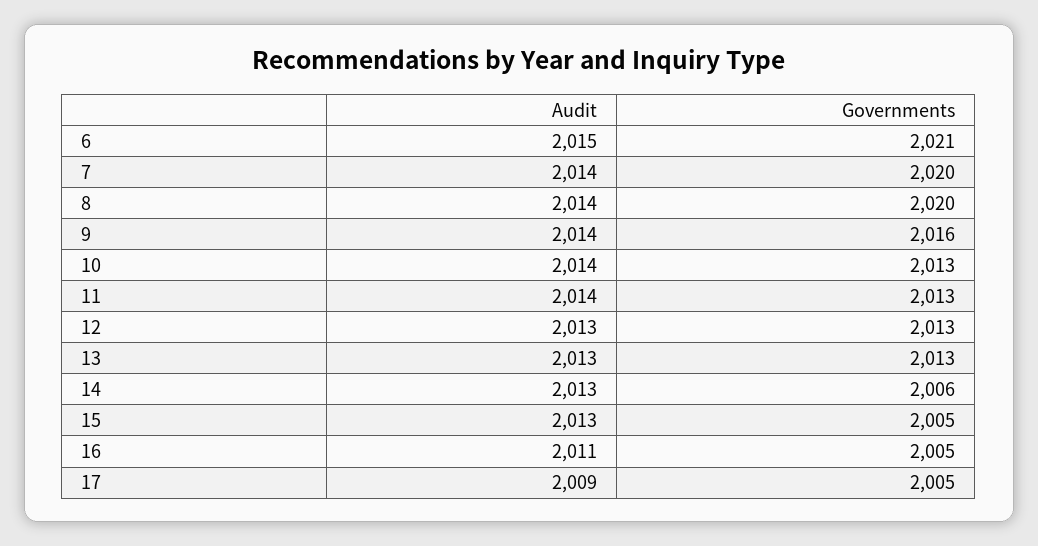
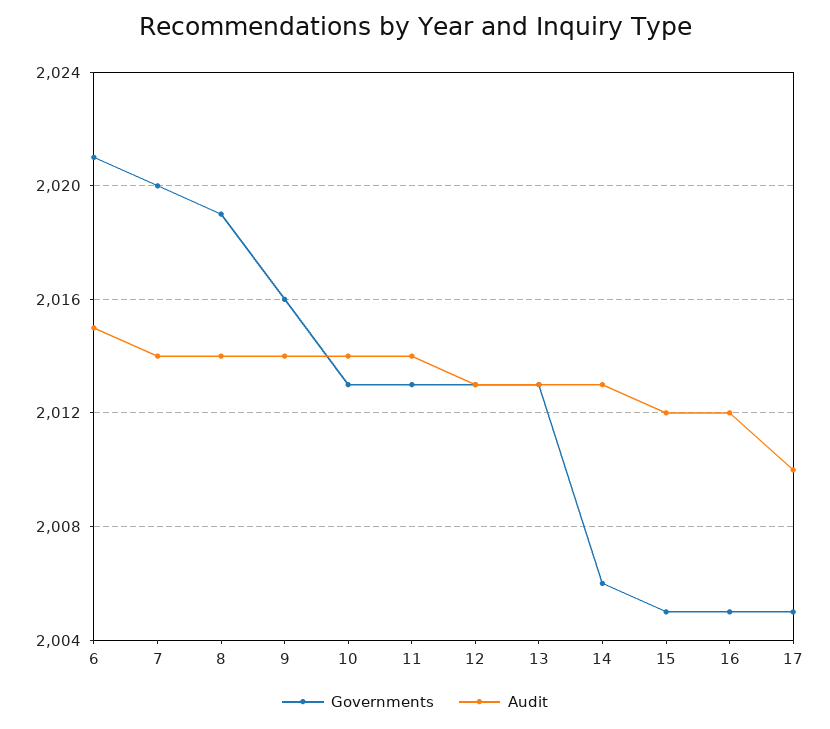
  {
    "Audit": {
      "6": 2015,
      "7": 2014,
      "8": 2014,
      "9": 2014,
      "10": 2014,
      "11": 2014,
      "12": 2013,
      "13": 2013,
      "14": 2013,
-     "15": 2013,
+     "15": 2012,
-     "16": 2011,
+     "16": 2012,
-     "17": 2009
+     "17": 2010
    },
    "Governments": {
      "6": 2021,
      "7": 2020,
-     "8": 2020,
+     "8": 2019,
      "9": 2016,
      "10": 2013,
      "11": 2013,
      "12": 2013,
      "13": 2013,
      "14": 2006,
      "15": 2005,
      "16": 2005,
      "17": 2005
    }
  }

